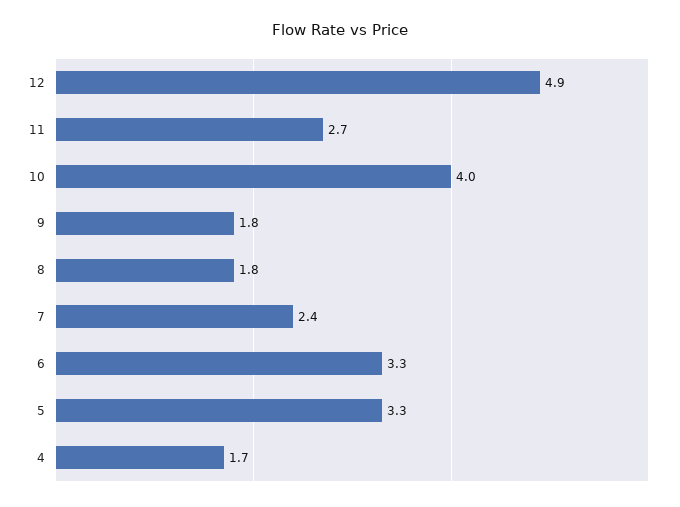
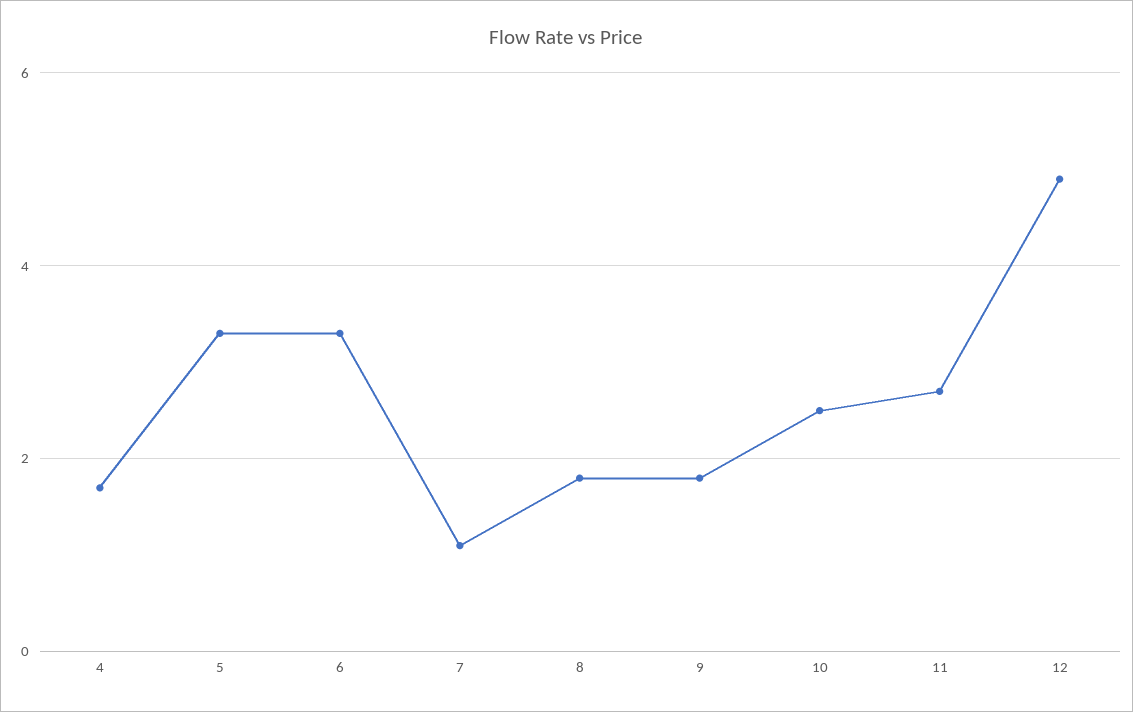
  {
    "12": 4.9,
    "11": 2.7,
-   "10": 4,
+   "10": 2.5,
    "9": 1.8,
    "8": 1.8,
-   "7": 2.4,
+   "7": 1,
    "6": 3.3,
    "5": 3.3,
    "4": 1.7
  }

